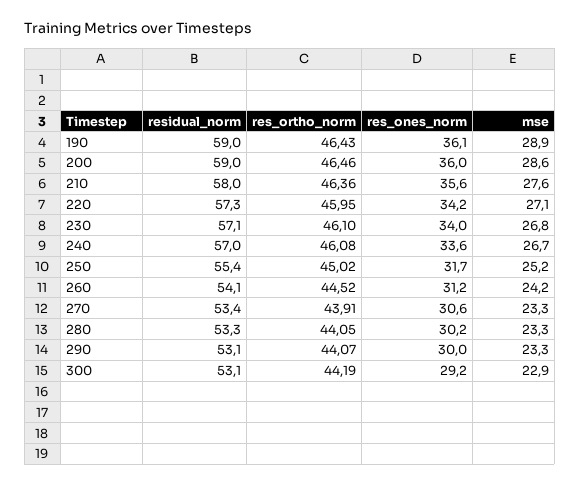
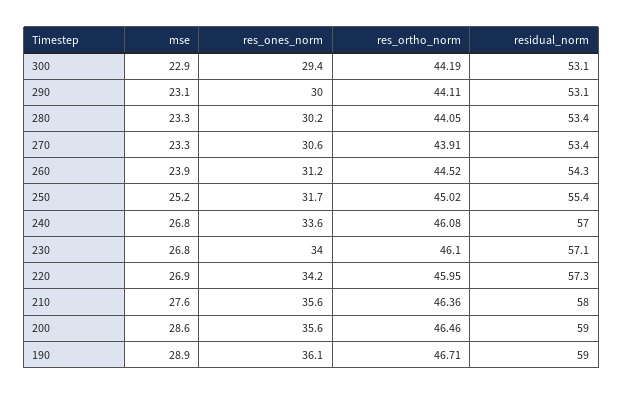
  {
    "residual_norm": {
      "190": 59,
      "200": 59,
      "210": 58,
      "220": 57.3,
      "230": 57.1,
      "240": 57,
      "250": 55.4,
-     "260": 54.1,
+     "260": 54.3,
      "270": 53.4,
-     "280": 53.3,
+     "280": 53.4,
      "290": 53.1,
      "300": 53.1
    },
    "res_ortho_norm": {
-     "190": 46.43,
+     "190": 46.71,
      "200": 46.46,
      "210": 46.36,
      "220": 45.95,
      "230": 46.1,
      "240": 46.08,
      "250": 45.02,
      "260": 44.52,
      "270": 43.91,
      "280": 44.05,
-     "290": 44.07,
+     "290": 44.11,
      "300": 44.19
    },
    "res_ones_norm": {
      "190": 36.1,
-     "200": 36,
+     "200": 35.6,
      "210": 35.6,
      "220": 34.2,
      "230": 34,
      "240": 33.6,
      "250": 31.7,
      "260": 31.2,
      "270": 30.6,
      "280": 30.2,
      "290": 30,
-     "300": 29.2
+     "300": 29.4
    },
    "mse": {
      "190": 28.9,
      "200": 28.6,
      "210": 27.6,
-     "220": 27.1,
+     "220": 26.9,
      "230": 26.8,
-     "240": 26.7,
+     "240": 26.8,
      "250": 25.2,
-     "260": 24.2,
+     "260": 23.9,
      "270": 23.3,
      "280": 23.3,
-     "290": 23.3,
+     "290": 23.1,
      "300": 22.9
    }
  }

